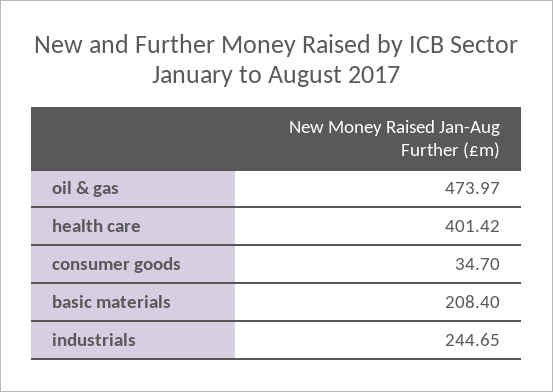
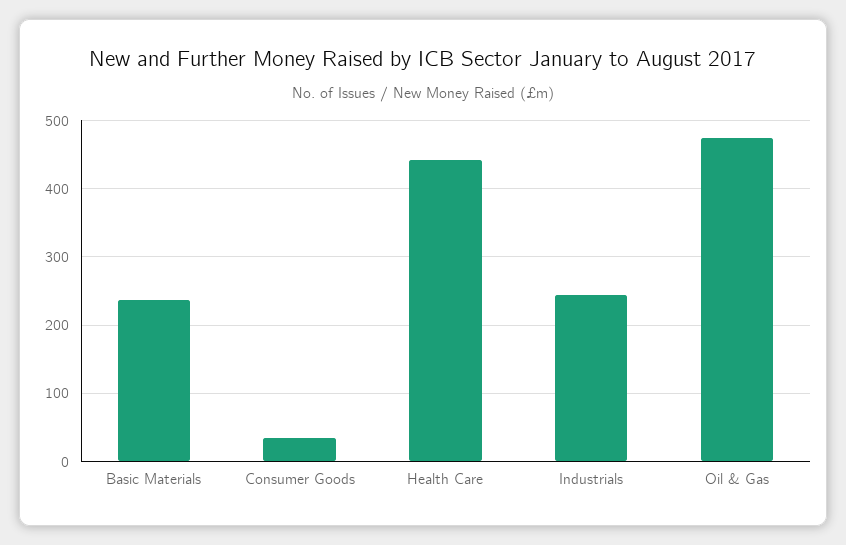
  {
    "oil & gas": 473.97,
-   "health care": 401.42,
+   "health care": 440,
    "consumer goods": 34.7,
-   "basic materials": 208.4,
+   "basic materials": 240,
    "industrials": 244.65
  }

